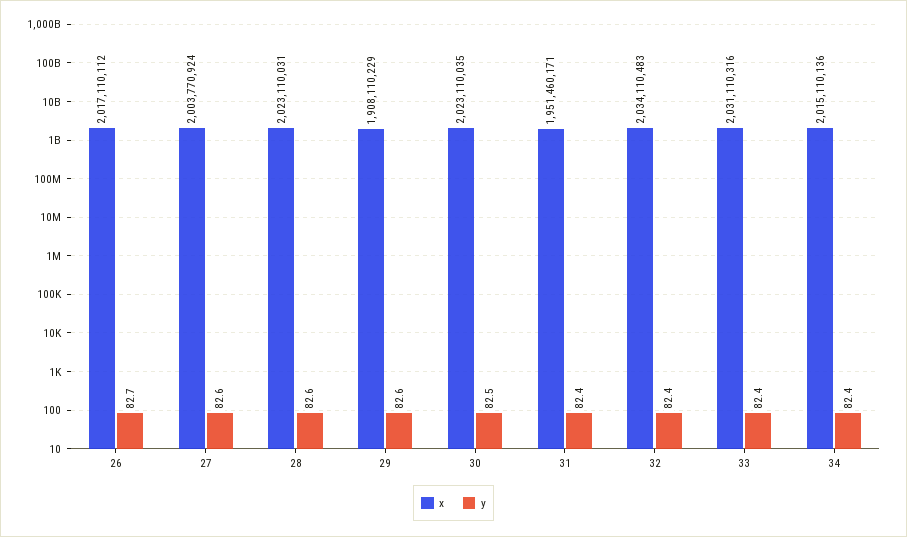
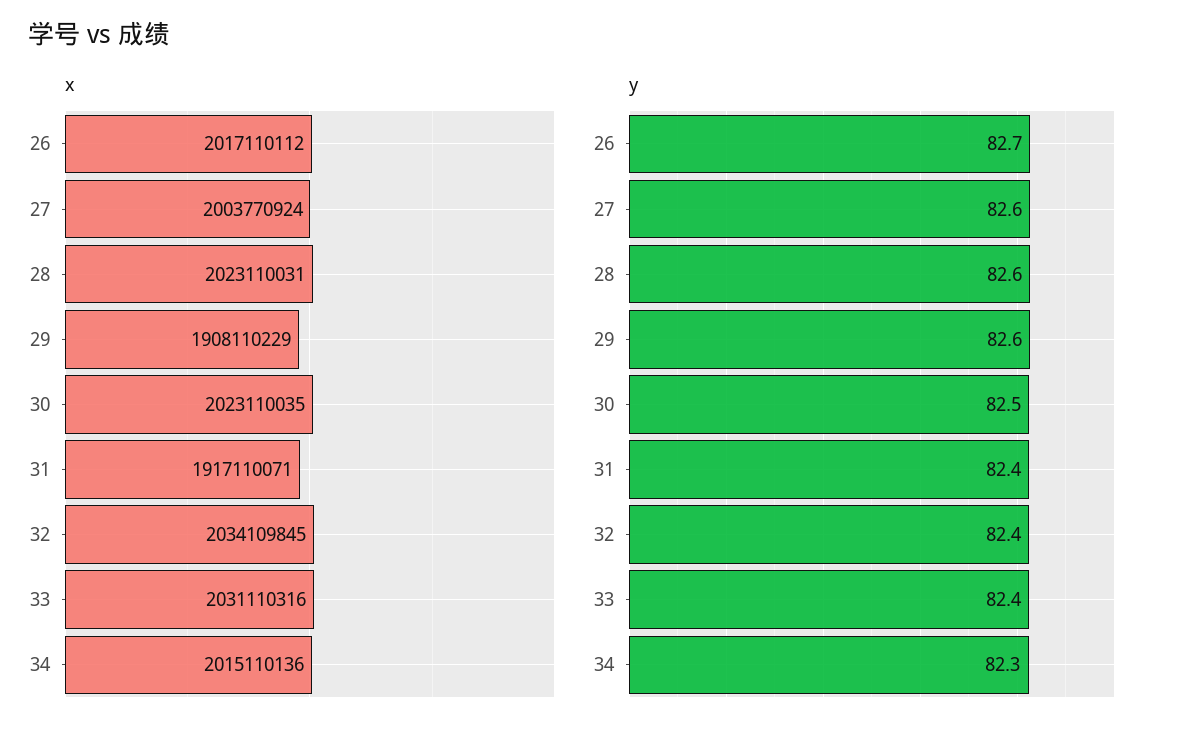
  {
    "x": {
      "26": 2017110112,
      "27": 2003770924,
      "28": 2023110031,
      "29": 1908110229,
      "30": 2023110035,
-     "31": 1951460171,
+     "31": 1917110071,
-     "32": 2034110483,
+     "32": 2034109845,
      "33": 2031110316,
      "34": 2015110136
    },
    "y": {
      "26": 82.7,
      "27": 82.6,
      "28": 82.6,
      "29": 82.6,
      "30": 82.5,
      "31": 82.4,
      "32": 82.4,
      "33": 82.4,
-     "34": 82.4
+     "34": 82.3
    }
  }

